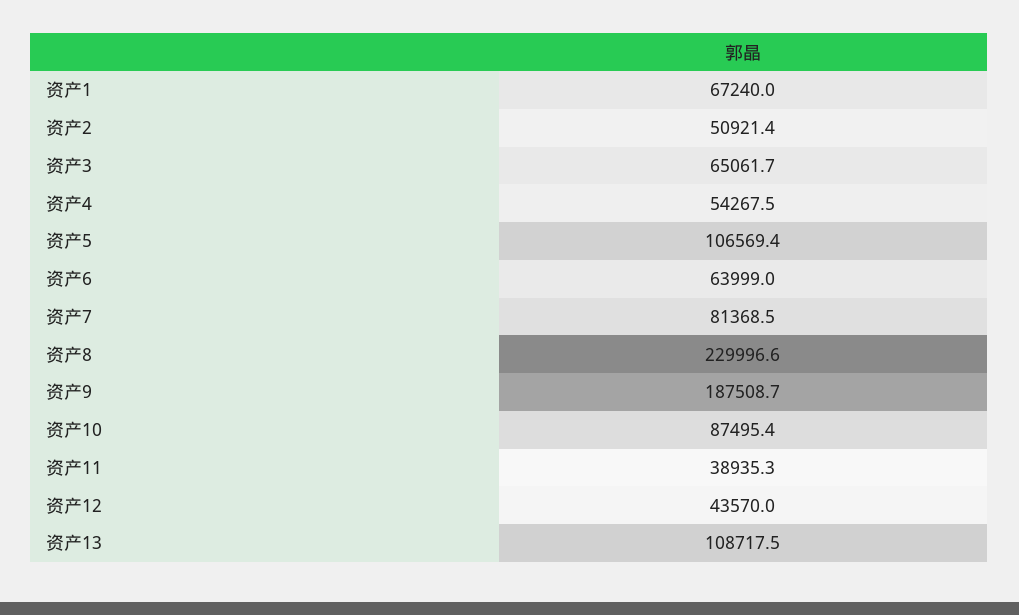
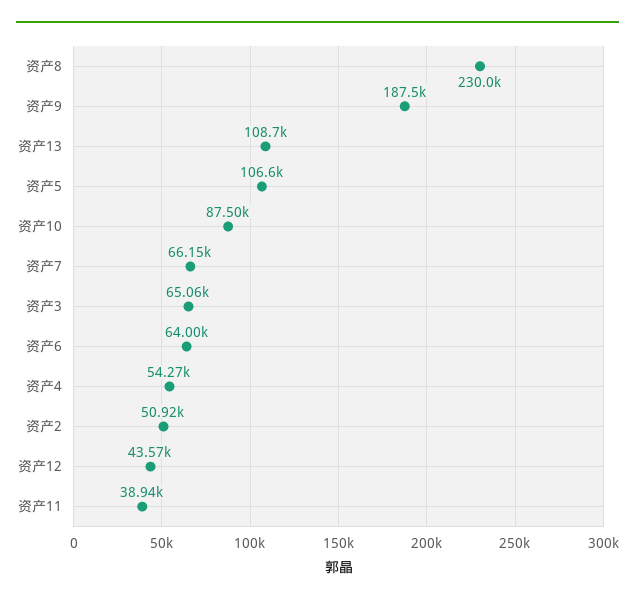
  {
-   "资产1": 67240,
    "资产2": 50921.4,
    "资产3": 65061.7,
    "资产4": 54267.5,
    "资产5": 106569.4,
    "资产6": 63999,
-   "资产7": 81368.5,
+   "资产7": 66150,
    "资产8": 229996.6,
    "资产9": 187508.7,
    "资产10": 87495.4,
    "资产11": 38935.3,
    "资产12": 43570,
    "资产13": 108717.5
  }

